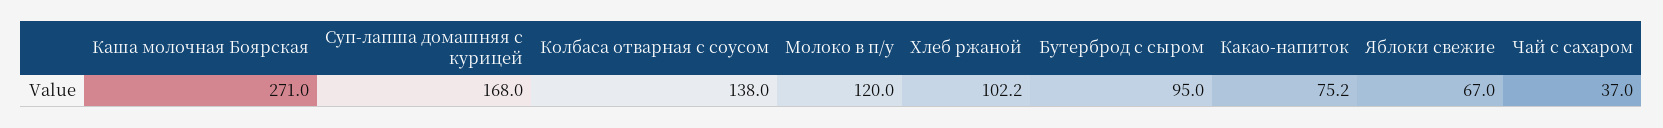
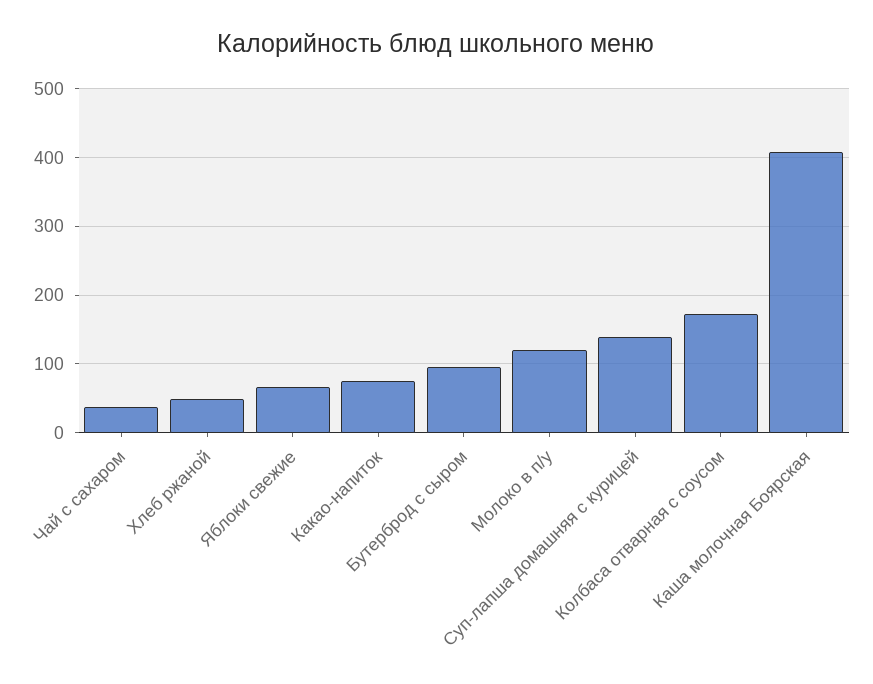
  {
-   "Каша молочная Боярская": 271,
+   "Каша молочная Боярская": 410,
-   "Суп-лапша домашняя с курицей": 168,
+   "Суп-лапша домашняя с курицей": 140,
-   "Колбаса отварная с соусом": 138,
+   "Колбаса отварная с соусом": 170,
    "Молоко в п/у": 120,
-   "Хлеб ржаной": 102.2,
+   "Хлеб ржаной": 50,
    "Бутерброд с сыром": 95,
    "Какао-напиток": 75.2,
    "Яблоки свежие": 67,
    "Чай с сахаром": 37
  }

